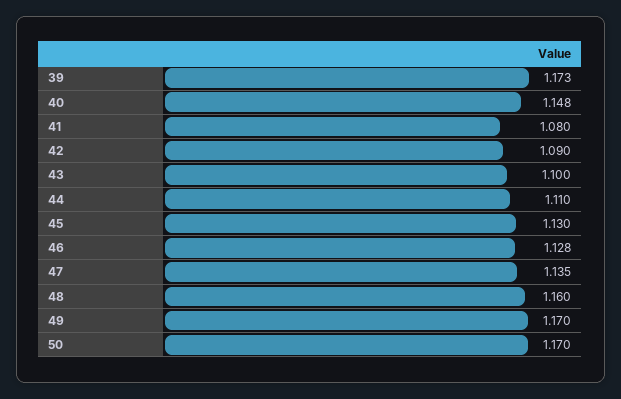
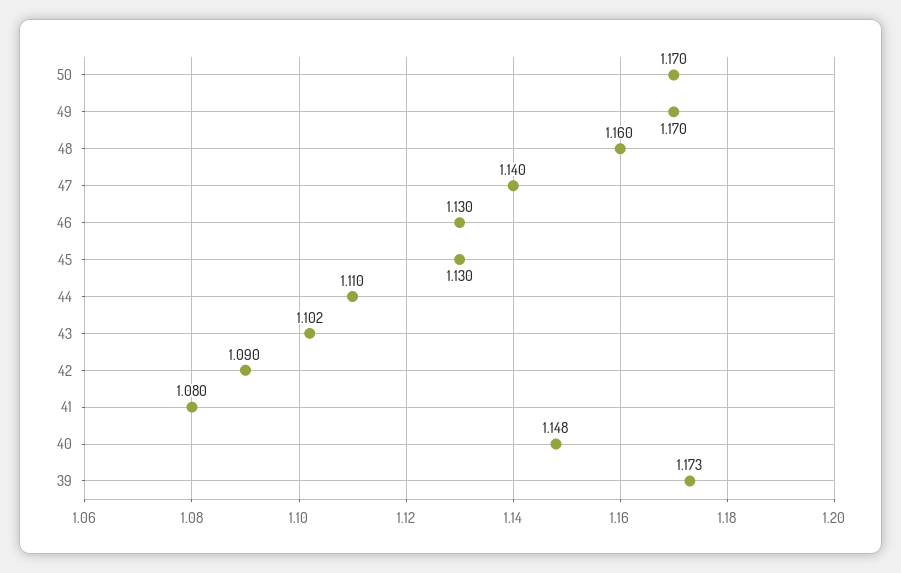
  {
    "39": 1.173,
    "40": 1.148,
    "41": 1.08,
    "42": 1.09,
-   "43": 1.1,
+   "43": 1.102,
    "44": 1.11,
    "45": 1.13,
-   "46": 1.128,
+   "46": 1.13,
-   "47": 1.135,
+   "47": 1.14,
    "48": 1.16,
    "49": 1.17,
    "50": 1.17
  }

